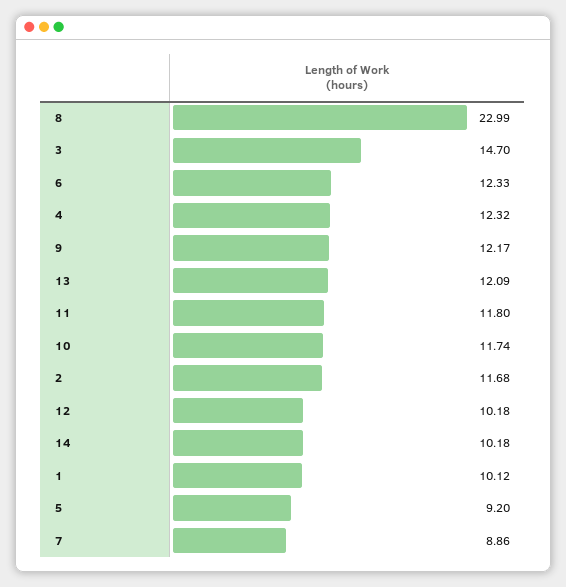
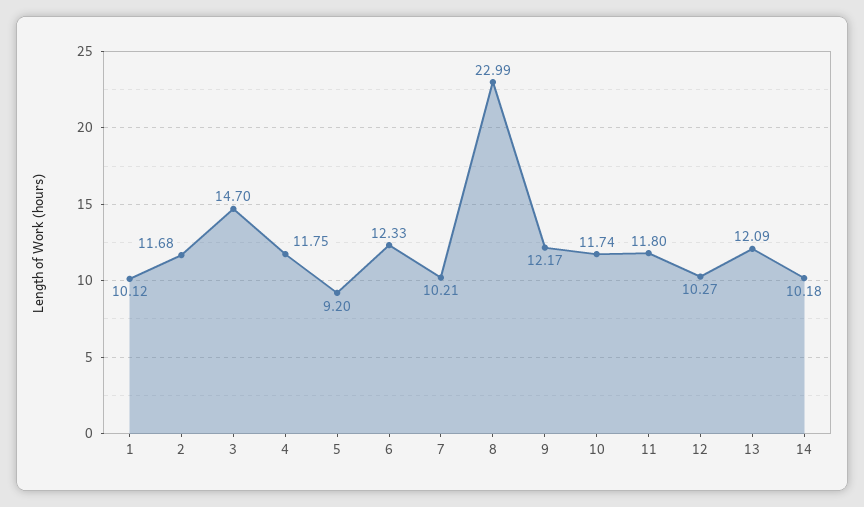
  {
    "8": 22.99,
    "3": 14.7,
    "6": 12.33,
-   "4": 12.32,
+   "4": 11.75,
    "9": 12.17,
    "13": 12.09,
    "11": 11.8,
    "10": 11.74,
    "2": 11.68,
-   "12": 10.18,
+   "12": 10.27,
    "14": 10.18,
    "1": 10.12,
    "5": 9.2,
-   "7": 8.86
+   "7": 10.21
  }

